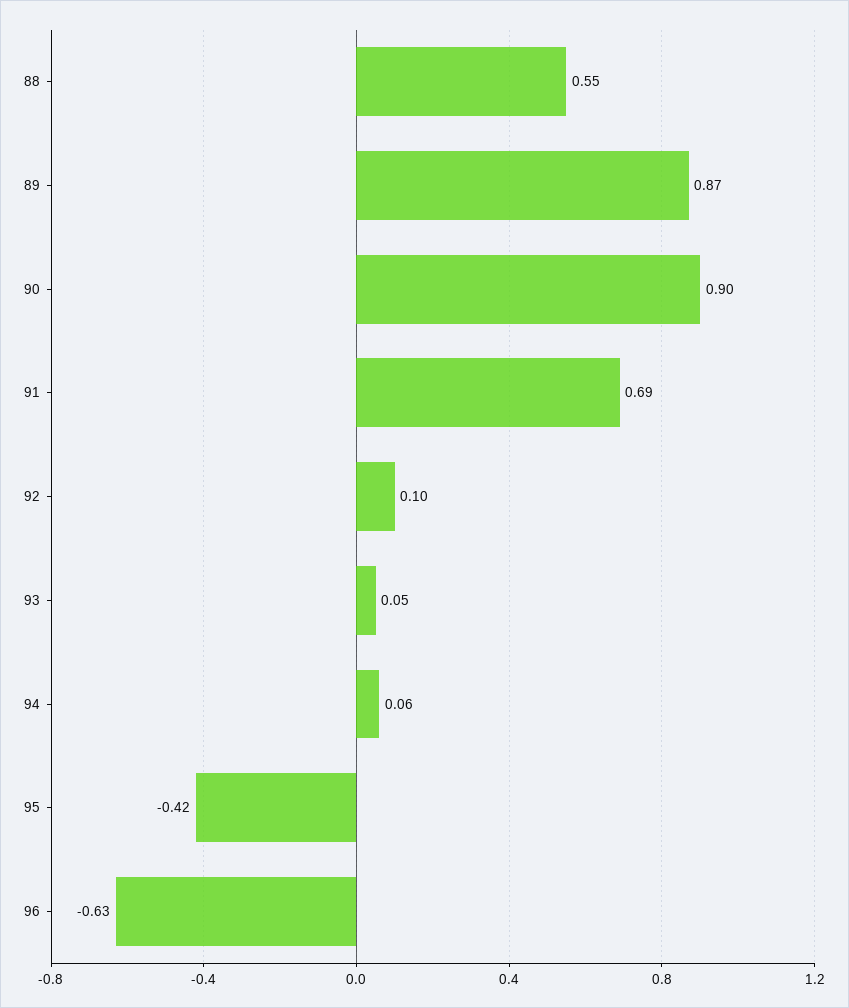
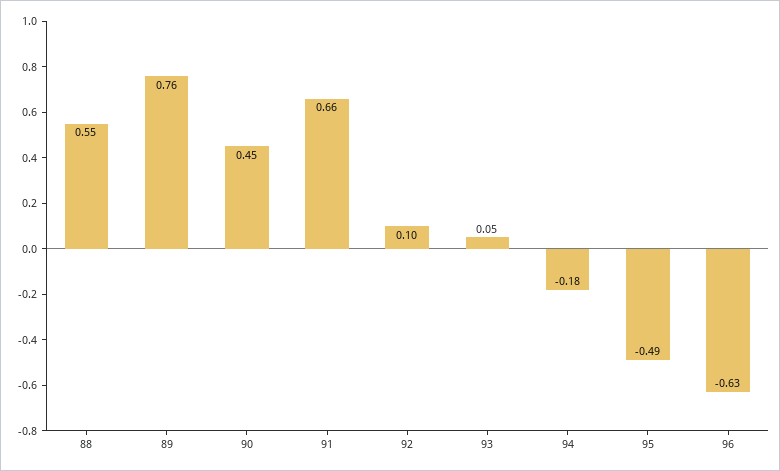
  {
    "88": 0.55,
-   "89": 0.87,
+   "89": 0.76,
-   "90": 0.9,
+   "90": 0.45,
-   "91": 0.69,
+   "91": 0.66,
    "92": 0.1,
    "93": 0.05,
-   "94": 0.06,
+   "94": -0.18,
-   "95": -0.42,
+   "95": -0.49,
    "96": -0.63
  }

